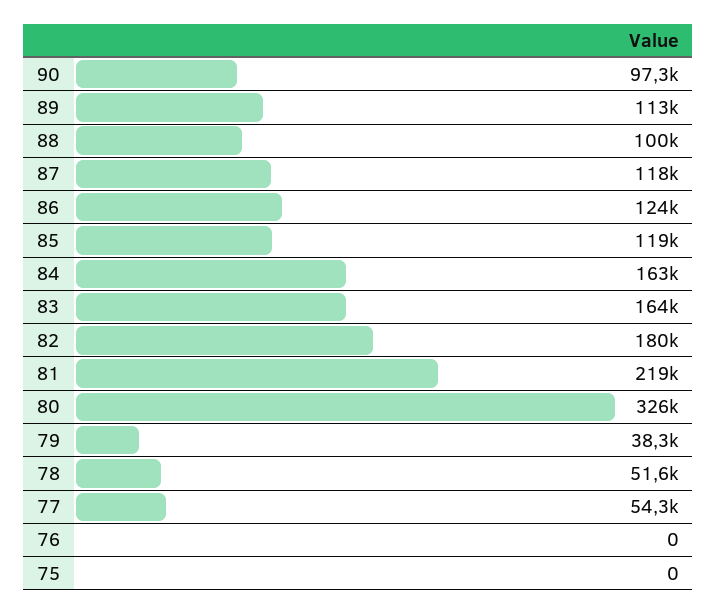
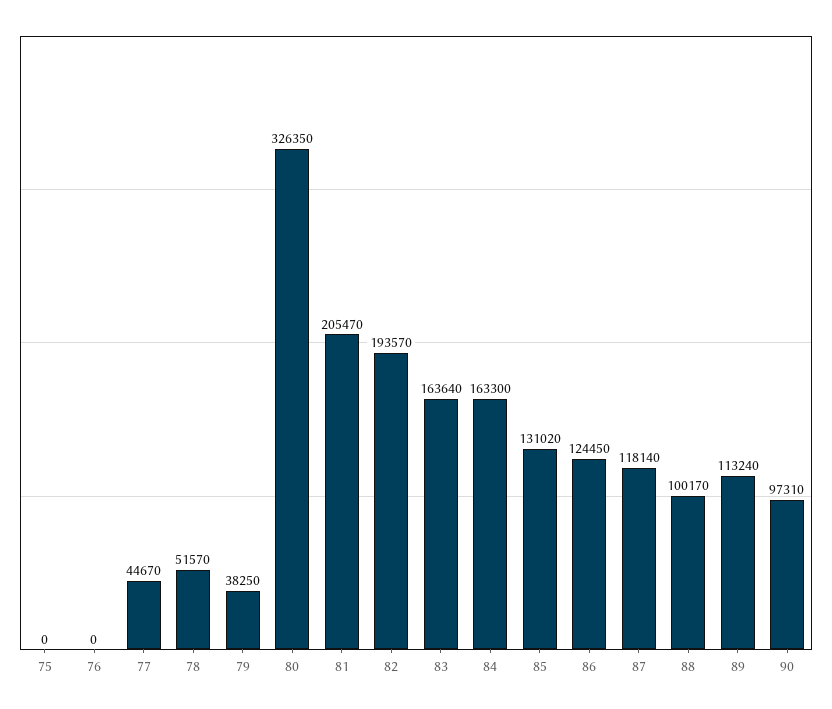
  {
    "90": 97310,
    "89": 113240,
    "88": 100170,
    "87": 118140,
    "86": 124450,
-   "85": 119000,
+   "85": 131020,
    "84": 163300,
    "83": 163640,
-   "82": 180000,
+   "82": 193570,
-   "81": 219000,
+   "81": 205470,
    "80": 326350,
    "79": 38250,
    "78": 51570,
-   "77": 54300,
+   "77": 44670,
    "76": 0,
    "75": 0
  }

